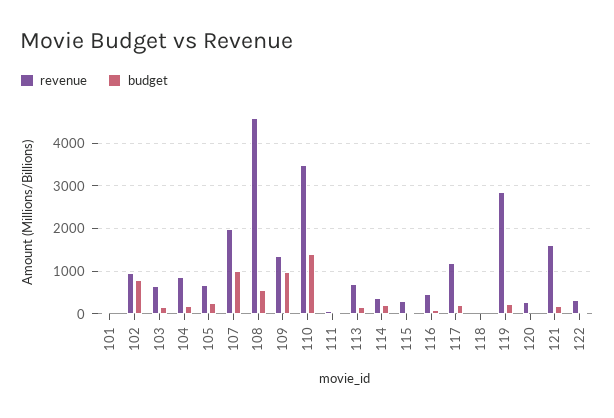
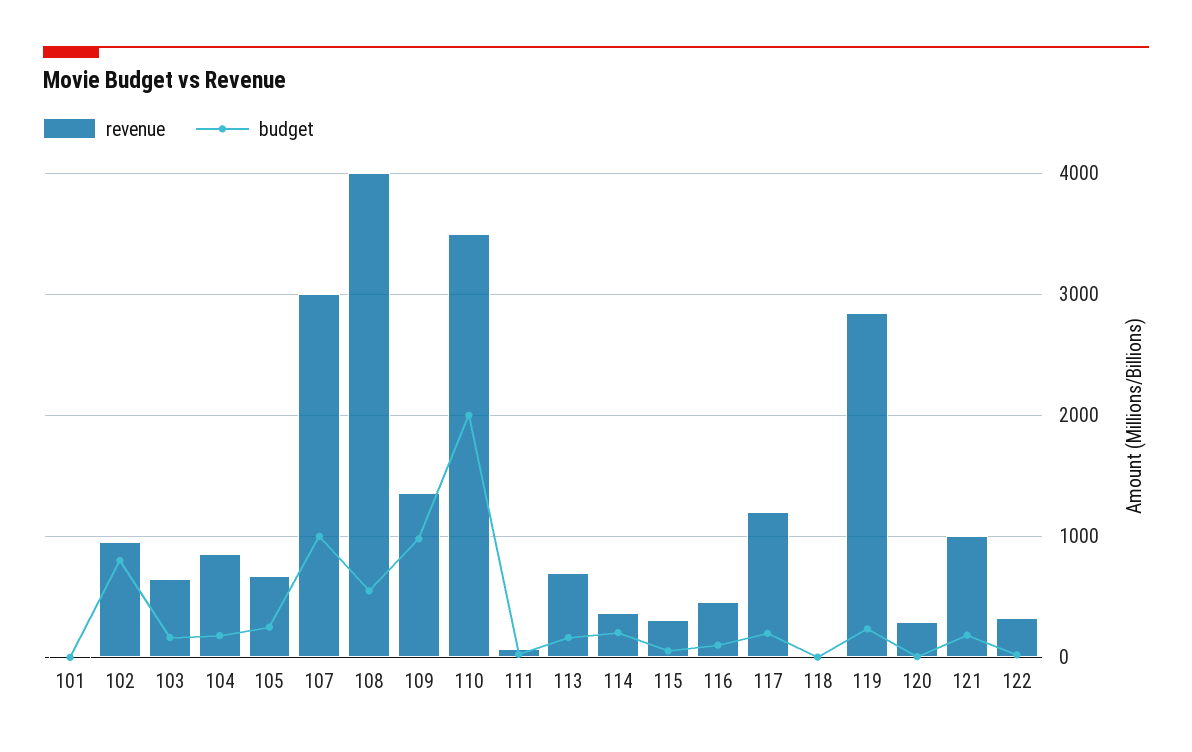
  {
    "revenue": {
      "101": 0,
      "102": 1000,
      "103": 600,
      "104": 900,
      "105": 700,
-     "107": 2000,
+     "107": 3000,
-     "108": 4600,
+     "108": 4000,
      "109": 1400,
      "110": 3500,
      "111": 100,
      "113": 700,
      "114": 400,
      "115": 300,
      "116": 500,
      "117": 1200,
      "118": 0,
      "119": 2800,
      "120": 300,
-     "121": 1600,
+     "121": 1000,
      "122": 300
    },
    "budget": {
      "101": 0,
      "102": 800,
      "103": 200,
      "104": 200,
      "105": 300,
      "107": 1000,
      "108": 600,
      "109": 1000,
-     "110": 1400,
+     "110": 2000,
      "111": 0,
      "113": 200,
      "114": 200,
      "115": 100,
      "116": 100,
      "117": 200,
      "118": 0,
      "119": 200,
      "120": 0,
      "121": 200,
      "122": 0
    }
  }

